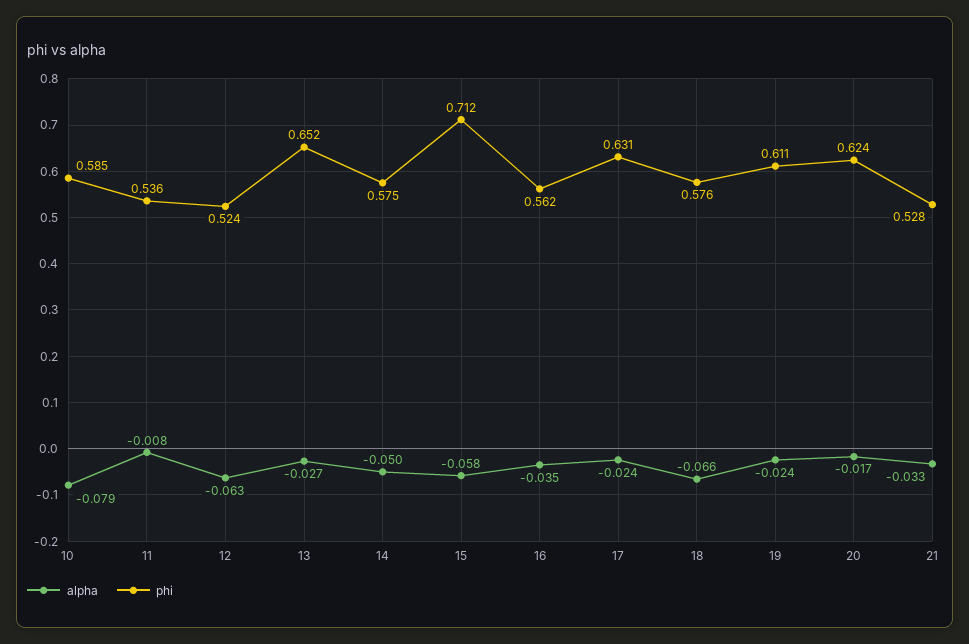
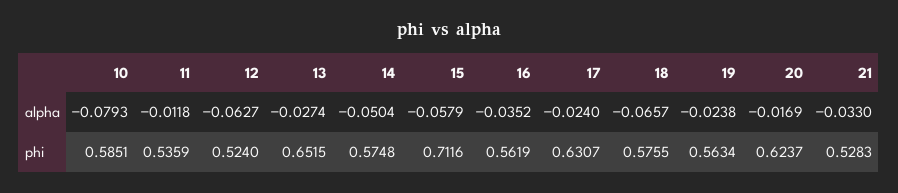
  {
    "alpha": {
      "10": -0.0793,
-     "11": -0.008,
+     "11": -0.0118,
      "12": -0.0627,
      "13": -0.0274,
      "14": -0.0504,
      "15": -0.0579,
      "16": -0.0352,
      "17": -0.024,
      "18": -0.0657,
      "19": -0.0238,
      "20": -0.0169,
      "21": -0.033
    },
    "phi": {
      "10": 0.5851,
      "11": 0.5359,
      "12": 0.524,
      "13": 0.6515,
      "14": 0.5748,
      "15": 0.7116,
      "16": 0.5619,
      "17": 0.6307,
      "18": 0.5755,
-     "19": 0.611,
+     "19": 0.5634,
      "20": 0.6237,
      "21": 0.5283
    }
  }

